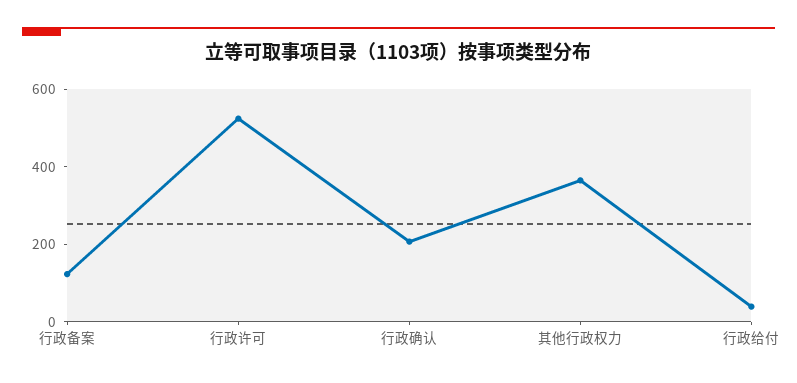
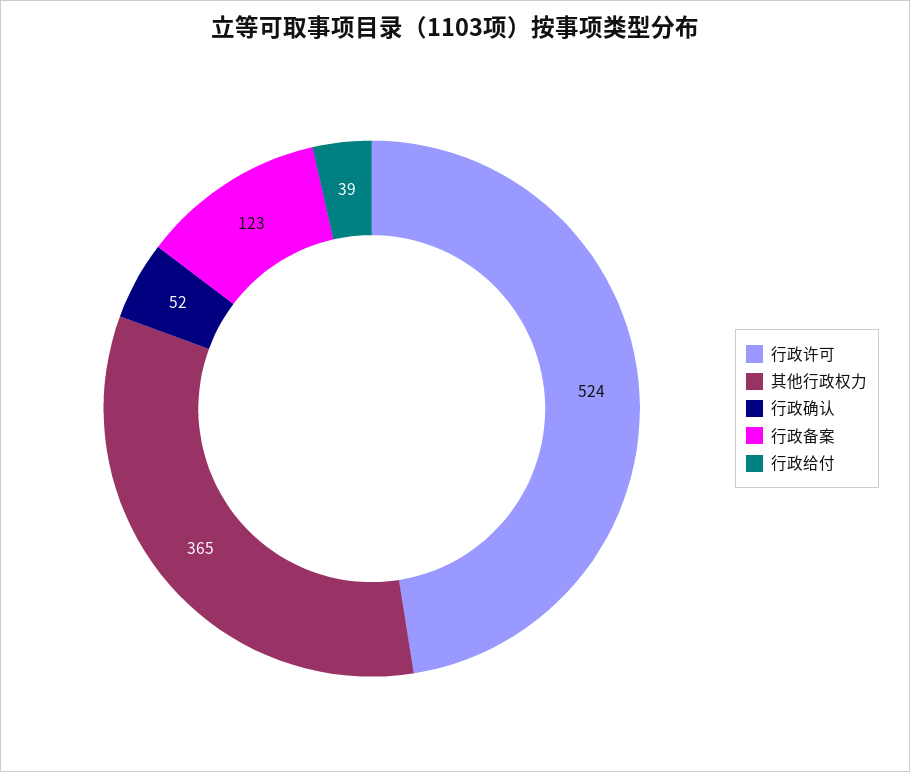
  {
    "行政备案": 123,
    "行政许可": 524,
-   "行政确认": 200,
+   "行政确认": 52,
    "其他行政权力": 365,
    "行政给付": 39
  }

